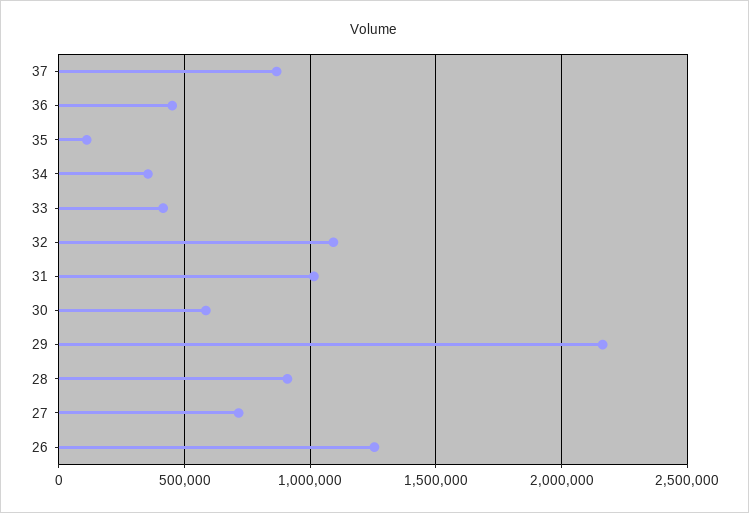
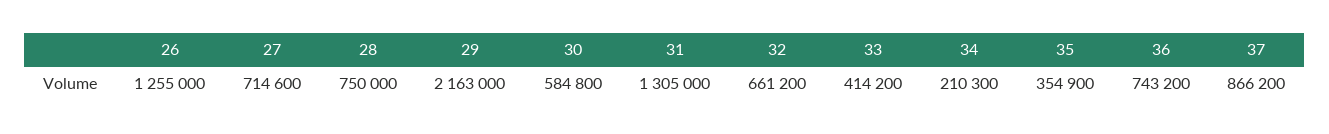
  {
    "37": 866200,
-   "36": 450000,
+   "36": 743200,
-   "35": 100000,
+   "35": 354900,
-   "34": 350000,
+   "34": 210300,
    "33": 414200,
-   "32": 1100000,
+   "32": 661200,
-   "31": 1000000,
+   "31": 1305000,
    "30": 584800,
    "29": 2163000,
-   "28": 900000,
+   "28": 750000,
    "27": 714600,
    "26": 1255000
  }

